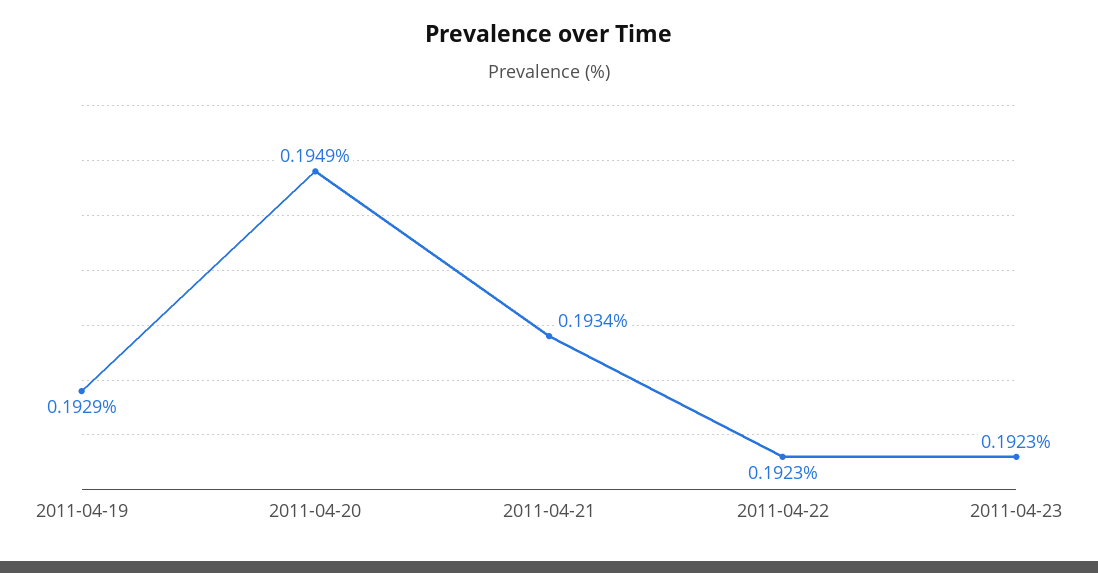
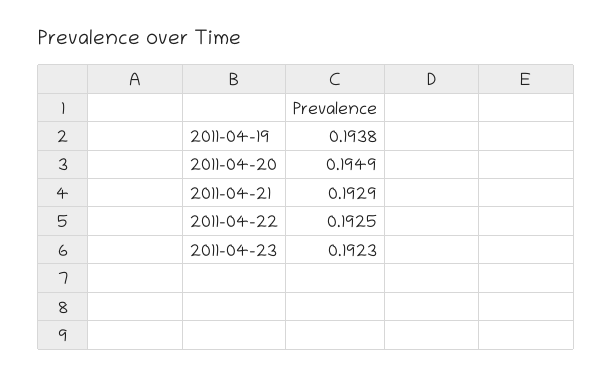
  {
-   "2011-04-19": 0.1929,
+   "2011-04-19": 0.1938,
    "2011-04-20": 0.1949,
-   "2011-04-21": 0.1934,
+   "2011-04-21": 0.1929,
-   "2011-04-22": 0.1923,
+   "2011-04-22": 0.1925,
    "2011-04-23": 0.1923
  }

